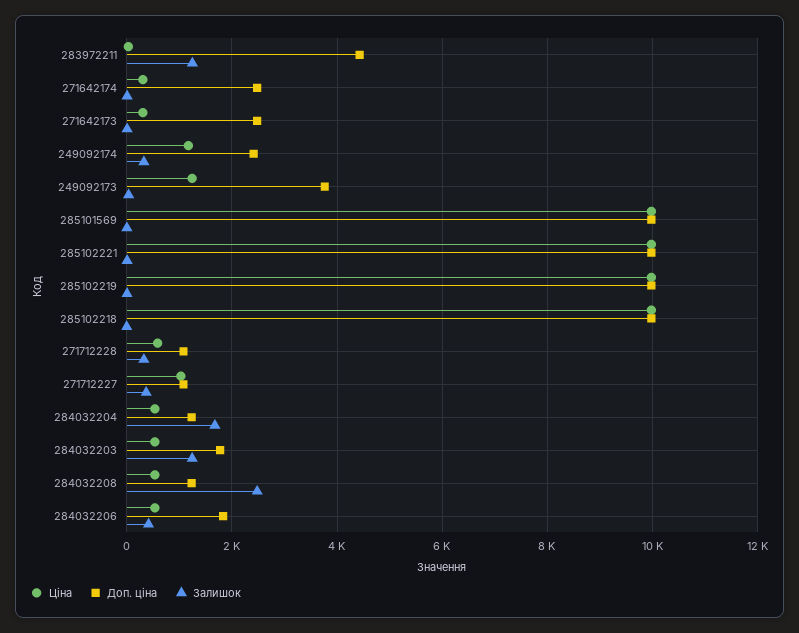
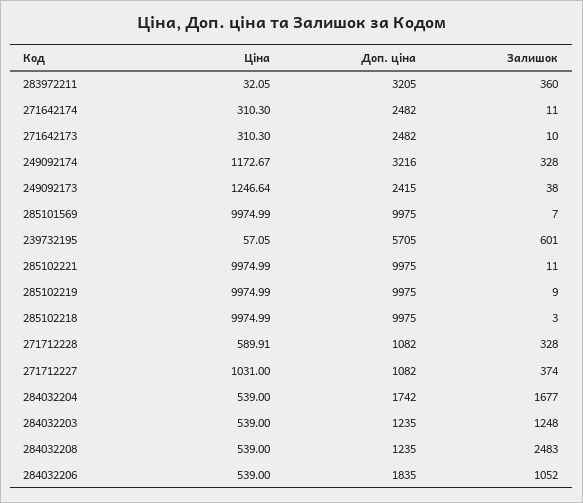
  {
    "Ціна": {
      "283972211": 32.05,
      "271642174": 310.3,
      "271642173": 310.3,
      "249092174": 1172.67,
      "249092173": 1246.64,
      "285101569": 9974.99,
      "285102221": 9974.99,
      "285102219": 9974.99,
      "285102218": 9974.99,
      "271712228": 589.91,
      "271712227": 1031,
      "284032204": 539,
      "284032203": 539,
      "284032208": 539,
-     "284032206": 539
+     "284032206": 539,
+     "239732195": 57.05
    },
    "Доп. ціна": {
-     "283972211": 4400,
+     "283972211": 3205,
      "271642174": 2482,
      "271642173": 2482,
-     "249092174": 2400,
+     "249092174": 3216,
-     "249092173": 3800,
+     "249092173": 2415,
      "285101569": 9975,
      "285102221": 9975,
      "285102219": 9975,
      "285102218": 9975,
      "271712228": 1082,
      "271712227": 1082,
-     "284032204": 1200,
+     "284032204": 1742,
-     "284032203": 1800,
+     "284032203": 1235,
      "284032208": 1235,
-     "284032206": 1835
+     "284032206": 1835,
+     "239732195": 5705
    },
    "Залишок": {
-     "283972211": 1200,
+     "283972211": 360,
      "271642174": 11,
      "271642173": 10,
      "249092174": 328,
      "249092173": 38,
      "285101569": 7,
      "285102221": 11,
      "285102219": 9,
      "285102218": 3,
      "271712228": 328,
      "271712227": 374,
      "284032204": 1677,
      "284032203": 1248,
      "284032208": 2483,
-     "284032206": 400
+     "284032206": 1052,
+     "239732195": 601
    }
  }

